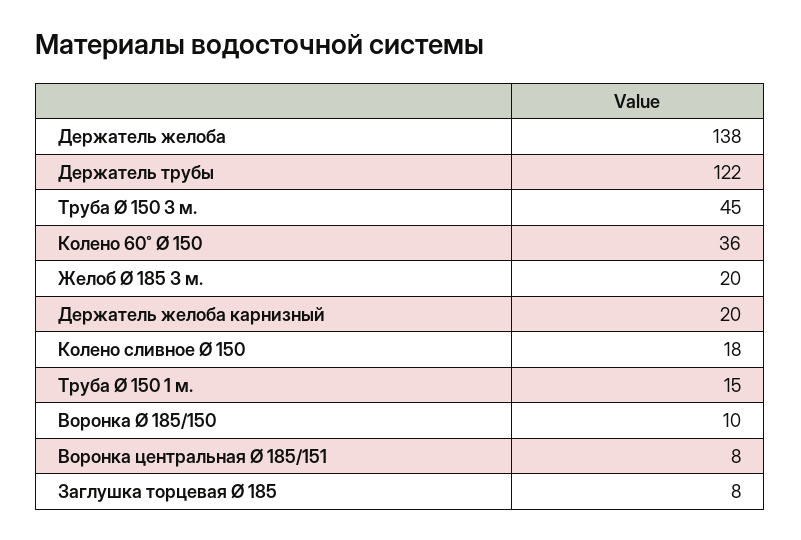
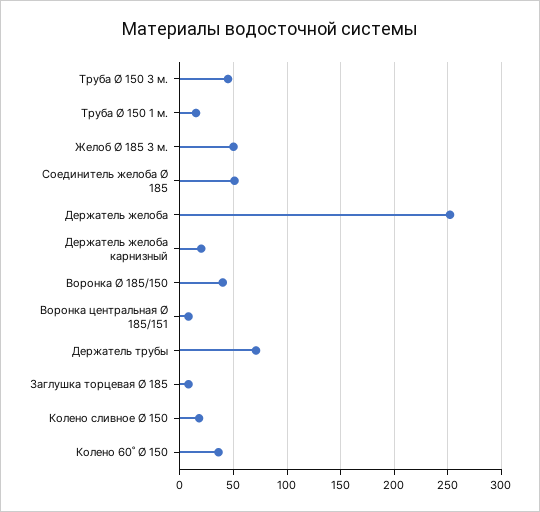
  {
-   "Держатель желоба": 138,
+   "Держатель желоба": 250,
-   "Держатель трубы": 122,
+   "Держатель трубы": 70,
    "Труба Ø 150 3 м.": 45,
    "Колено 60˚ Ø 150": 36,
-   "Желоб Ø 185 3 м.": 20,
+   "Желоб Ø 185 3 м.": 50,
    "Держатель желоба карнизный": 20,
    "Колено сливное Ø 150": 18,
    "Труба Ø 150 1 м.": 15,
-   "Воронка Ø 185/150": 10,
+   "Воронка Ø 185/150": 40,
    "Воронка центральная Ø 185/151": 8,
-   "Заглушка торцевая Ø 185": 8
+   "Заглушка торцевая Ø 185": 8,
+   "Соединитель желоба Ø 185": 50
  }

